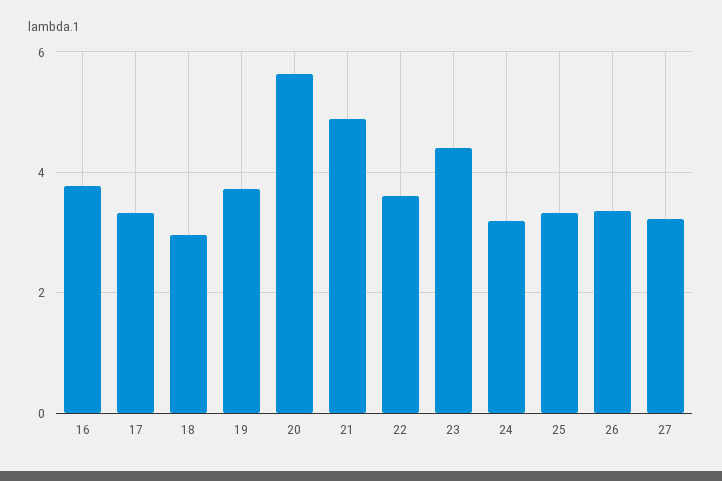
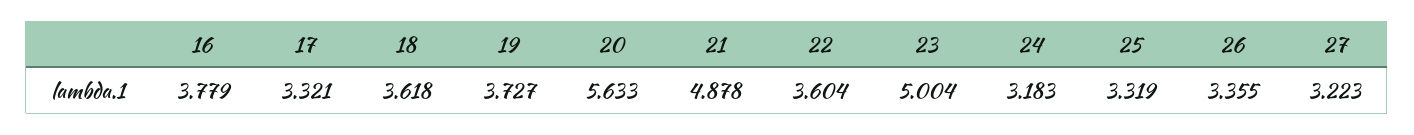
  {
    "16": 3.779,
    "17": 3.321,
-   "18": 3,
+   "18": 3.618,
    "19": 3.727,
    "20": 5.633,
    "21": 4.878,
    "22": 3.604,
-   "23": 4.4,
+   "23": 5.004,
    "24": 3.183,
    "25": 3.319,
    "26": 3.355,
    "27": 3.223
  }

